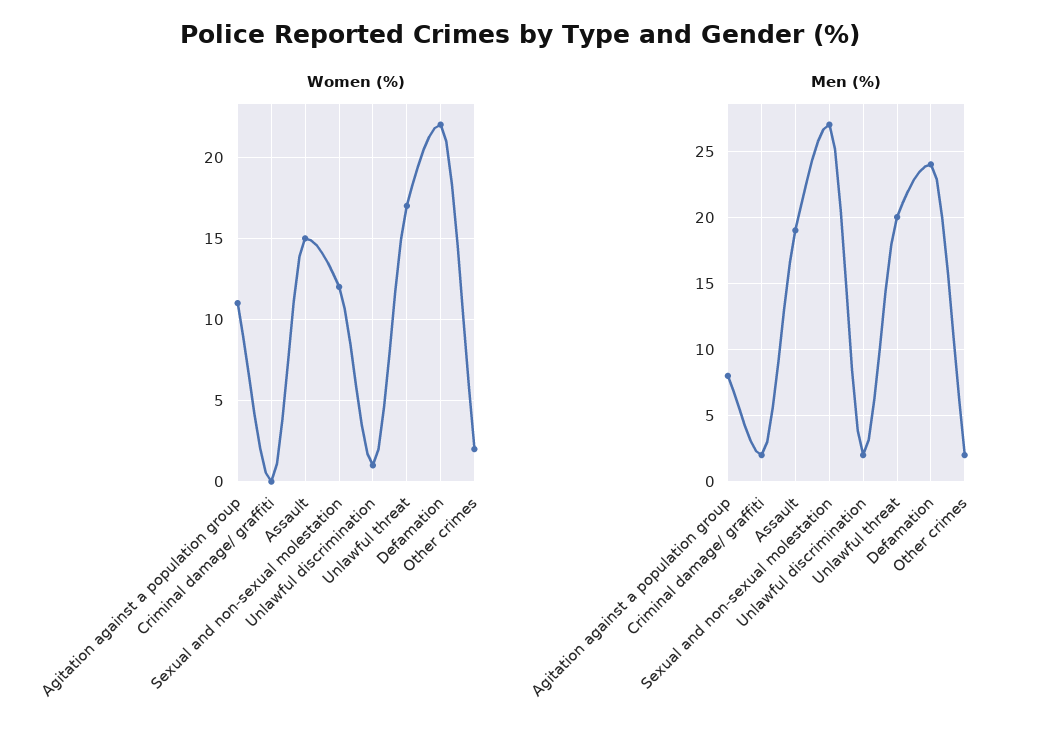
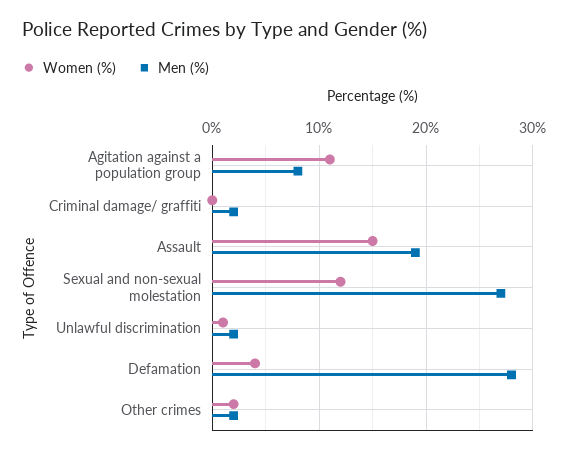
  {
    "Women (%)": {
      "Agitation against a population group": 11,
      "Criminal damage/ graffiti": 0,
      "Assault": 15,
      "Sexual and non-sexual molestation": 12,
      "Unlawful discrimination": 1,
-     "Unlawful threat": 17,
-     "Defamation": 22,
+     "Defamation": 4,
      "Other crimes": 2
    },
    "Men (%)": {
      "Agitation against a population group": 8,
      "Criminal damage/ graffiti": 2,
      "Assault": 19,
      "Sexual and non-sexual molestation": 27,
      "Unlawful discrimination": 2,
-     "Unlawful threat": 20,
-     "Defamation": 24,
+     "Defamation": 28,
      "Other crimes": 2
    }
  }

